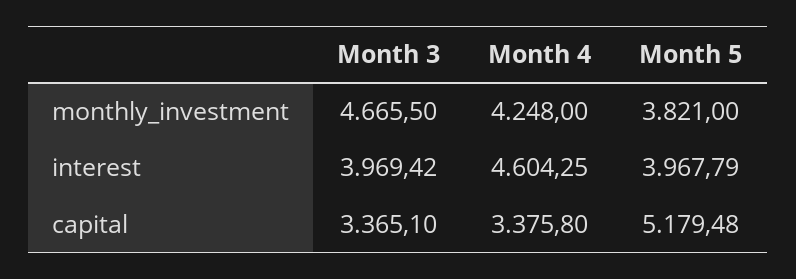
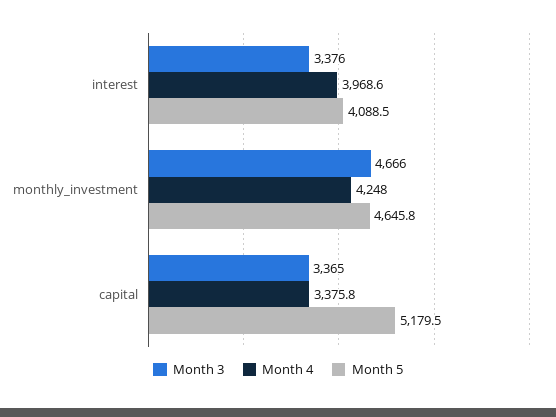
  {
    "Month 3": {
      "monthly_investment": 4665.5,
-     "interest": 3969.42,
+     "interest": 3376,
      "capital": 3365.1
    },
    "Month 4": {
      "monthly_investment": 4248,
-     "interest": 4604.25,
+     "interest": 3968.6,
      "capital": 3375.8
    },
    "Month 5": {
-     "monthly_investment": 3821,
+     "monthly_investment": 4645.8,
-     "interest": 3967.79,
+     "interest": 4088.5,
      "capital": 5179.48
    }
  }

